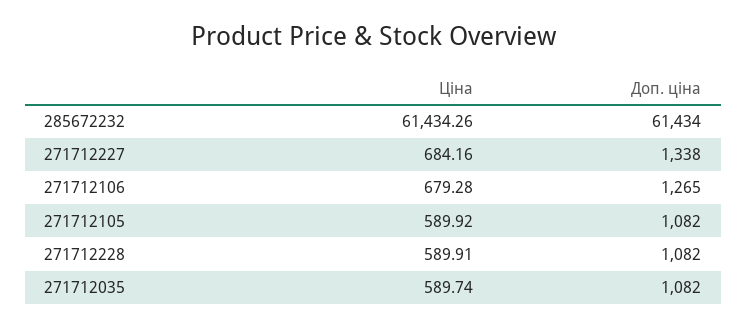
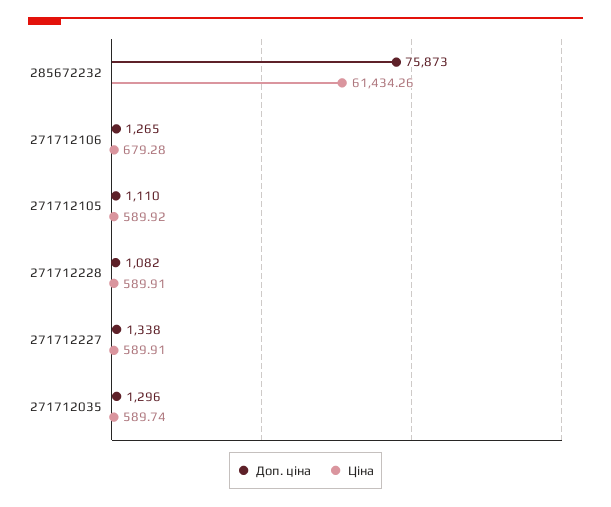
  {
    "Ціна": {
      "285672232": 61434.26,
-     "271712227": 684.16,
+     "271712227": 589.91,
      "271712106": 679.28,
      "271712105": 589.92,
      "271712228": 589.91,
      "271712035": 589.74
    },
    "Доп. ціна": {
-     "285672232": 61434,
+     "285672232": 75873,
      "271712227": 1338,
      "271712106": 1265,
-     "271712105": 1082,
+     "271712105": 1110,
      "271712228": 1082,
-     "271712035": 1082
+     "271712035": 1296
    }
  }

